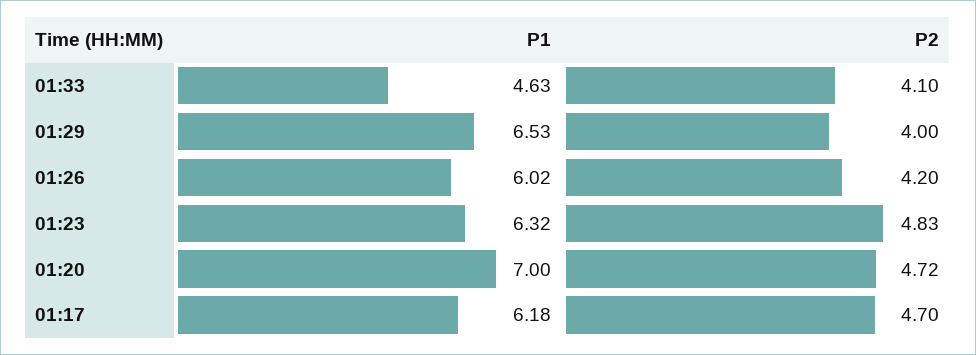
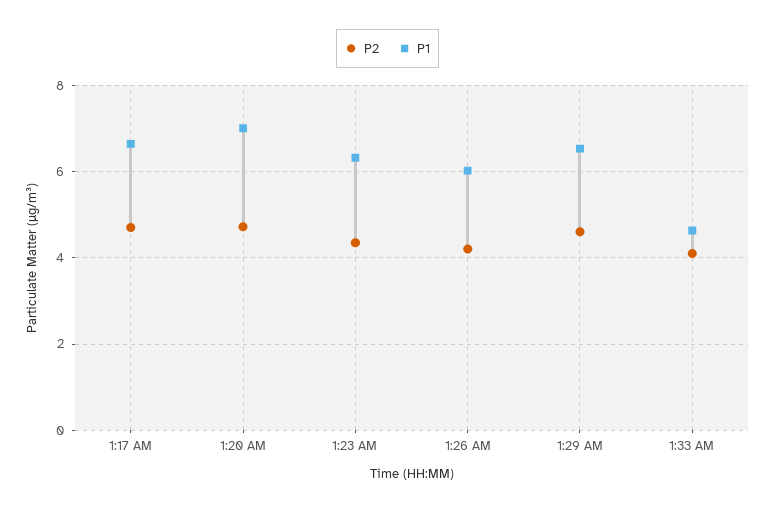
  {
    "P1": {
      "01:33": 4.63,
      "01:29": 6.53,
      "01:26": 6.02,
      "01:23": 6.32,
      "01:20": 7,
-     "01:17": 6.18
+     "01:17": 6.6
    },
    "P2": {
      "01:33": 4.1,
-     "01:29": 4,
+     "01:29": 4.6,
      "01:26": 4.2,
-     "01:23": 4.83,
+     "01:23": 4.4,
      "01:20": 4.72,
      "01:17": 4.7
    }
  }

